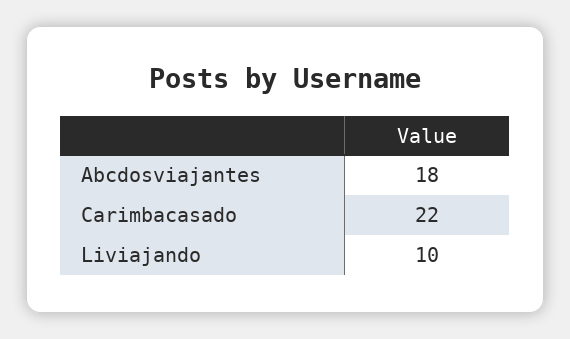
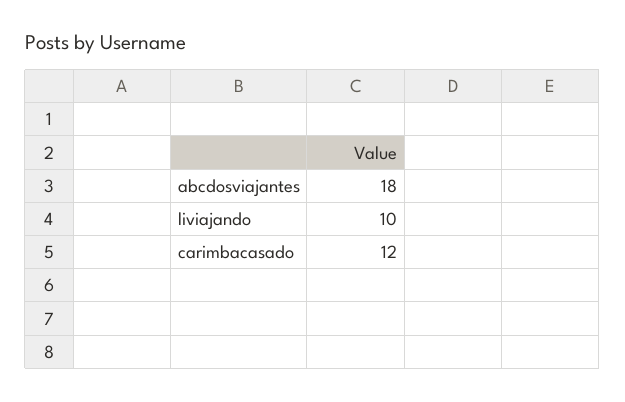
  {
    "Abcdosviajantes": 18,
-   "Carimbacasado": 22,
+   "Carimbacasado": 12,
    "Liviajando": 10
  }

